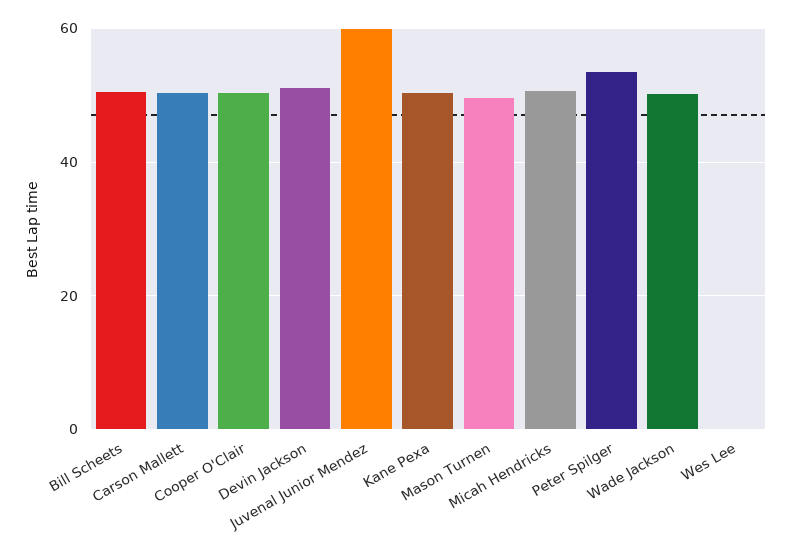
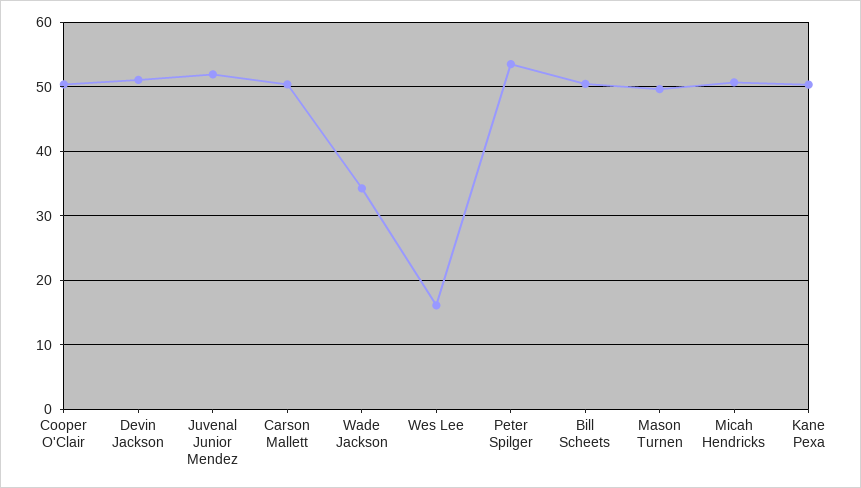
  {
    "Bill Scheets": 50,
    "Carson Mallett": 50,
    "Cooper O'Clair": 50,
    "Devin Jackson": 51,
-   "Juvenal Junior Mendez": 60,
+   "Juvenal Junior Mendez": 52,
    "Kane Pexa": 50,
    "Mason Turnen": 50,
    "Micah Hendricks": 51,
    "Peter Spilger": 54,
-   "Wade Jackson": 50,
+   "Wade Jackson": 34,
-   "Wes Lee": 0
+   "Wes Lee": 16
  }

